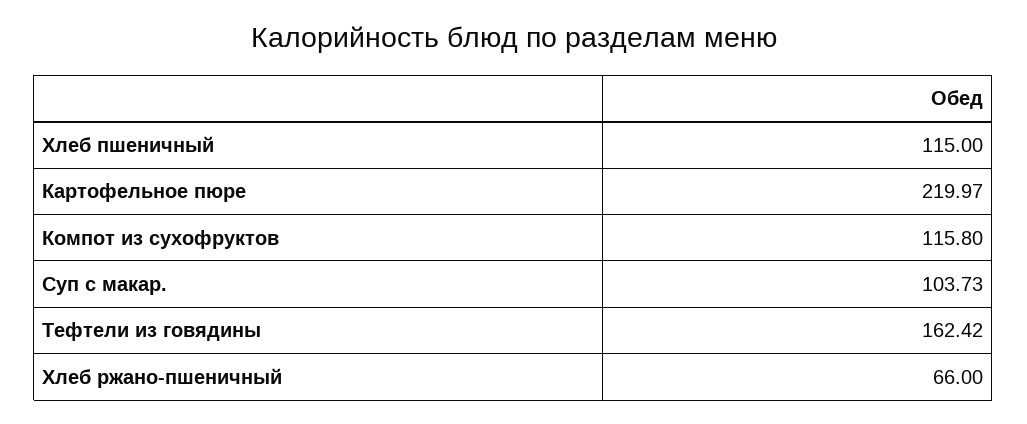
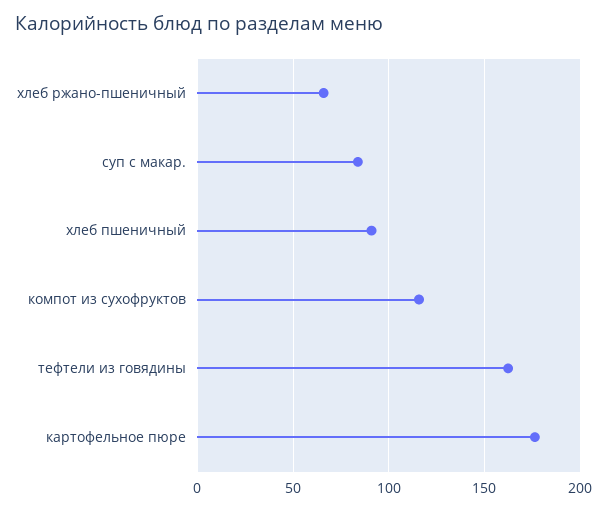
  {
-   "Хлеб пшеничный": 115,
+   "Хлеб пшеничный": 90,
-   "Картофельное пюре": 219.97,
+   "Картофельное пюре": 175,
    "Компот из сухофруктов": 115.8,
-   "Суп с макар.": 103.73,
+   "Суп с макар.": 85,
    "Тефтели из говядины": 162.42,
    "Хлеб ржано-пшеничный": 66
  }

